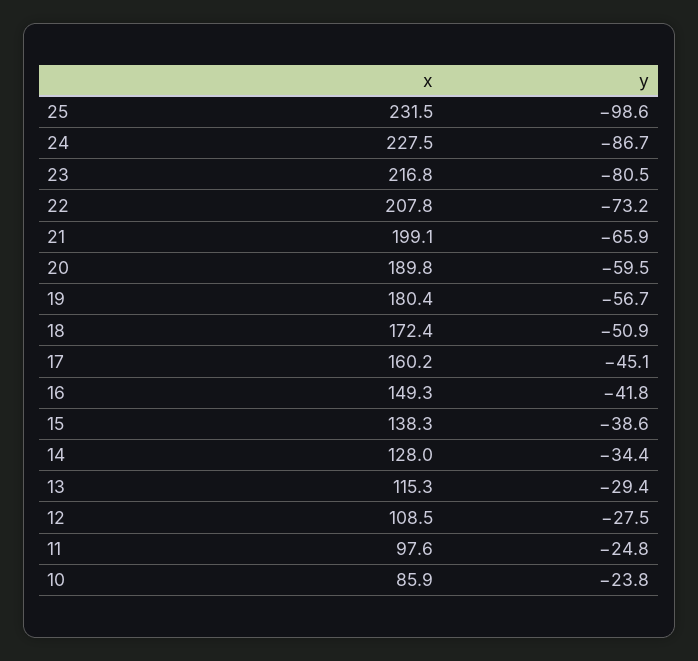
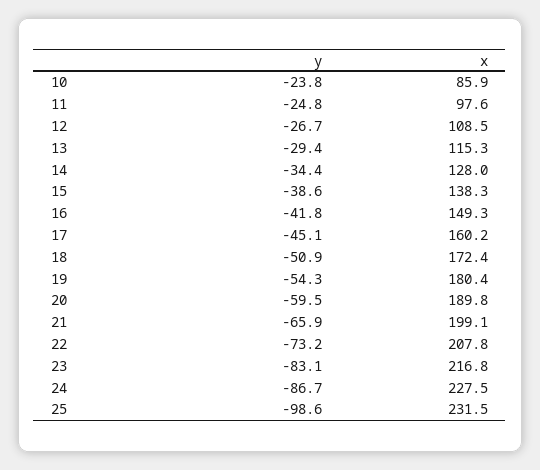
  {
    "x": {
      "25": 231.5,
      "24": 227.5,
      "23": 216.8,
      "22": 207.8,
      "21": 199.1,
      "20": 189.8,
      "19": 180.4,
      "18": 172.4,
      "17": 160.2,
      "16": 149.3,
      "15": 138.3,
      "14": 128,
      "13": 115.3,
      "12": 108.5,
      "11": 97.6,
      "10": 85.9
    },
    "y": {
      "25": -98.6,
      "24": -86.7,
-     "23": -80.5,
+     "23": -83.1,
      "22": -73.2,
      "21": -65.9,
      "20": -59.5,
-     "19": -56.7,
+     "19": -54.3,
      "18": -50.9,
      "17": -45.1,
      "16": -41.8,
      "15": -38.6,
      "14": -34.4,
      "13": -29.4,
-     "12": -27.5,
+     "12": -26.7,
      "11": -24.8,
      "10": -23.8
    }
  }

